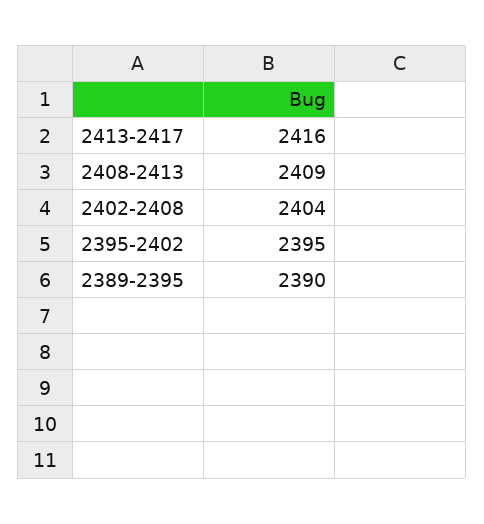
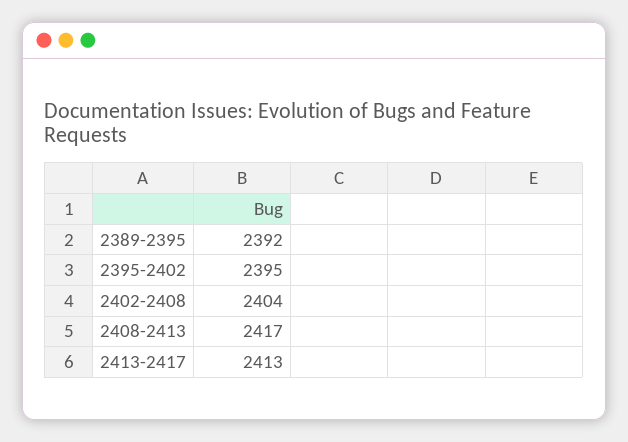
  {
-   "2413-2417": 2416,
+   "2413-2417": 2413,
-   "2408-2413": 2409,
+   "2408-2413": 2417,
    "2402-2408": 2404,
    "2395-2402": 2395,
-   "2389-2395": 2390
+   "2389-2395": 2392
  }

